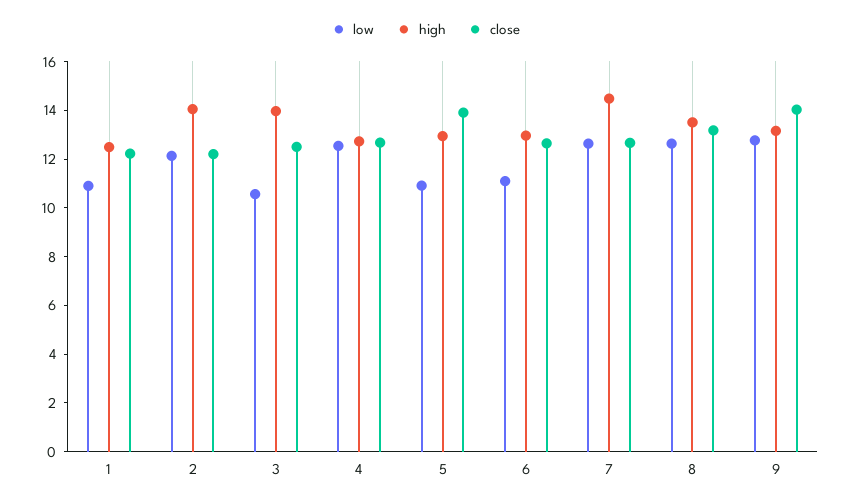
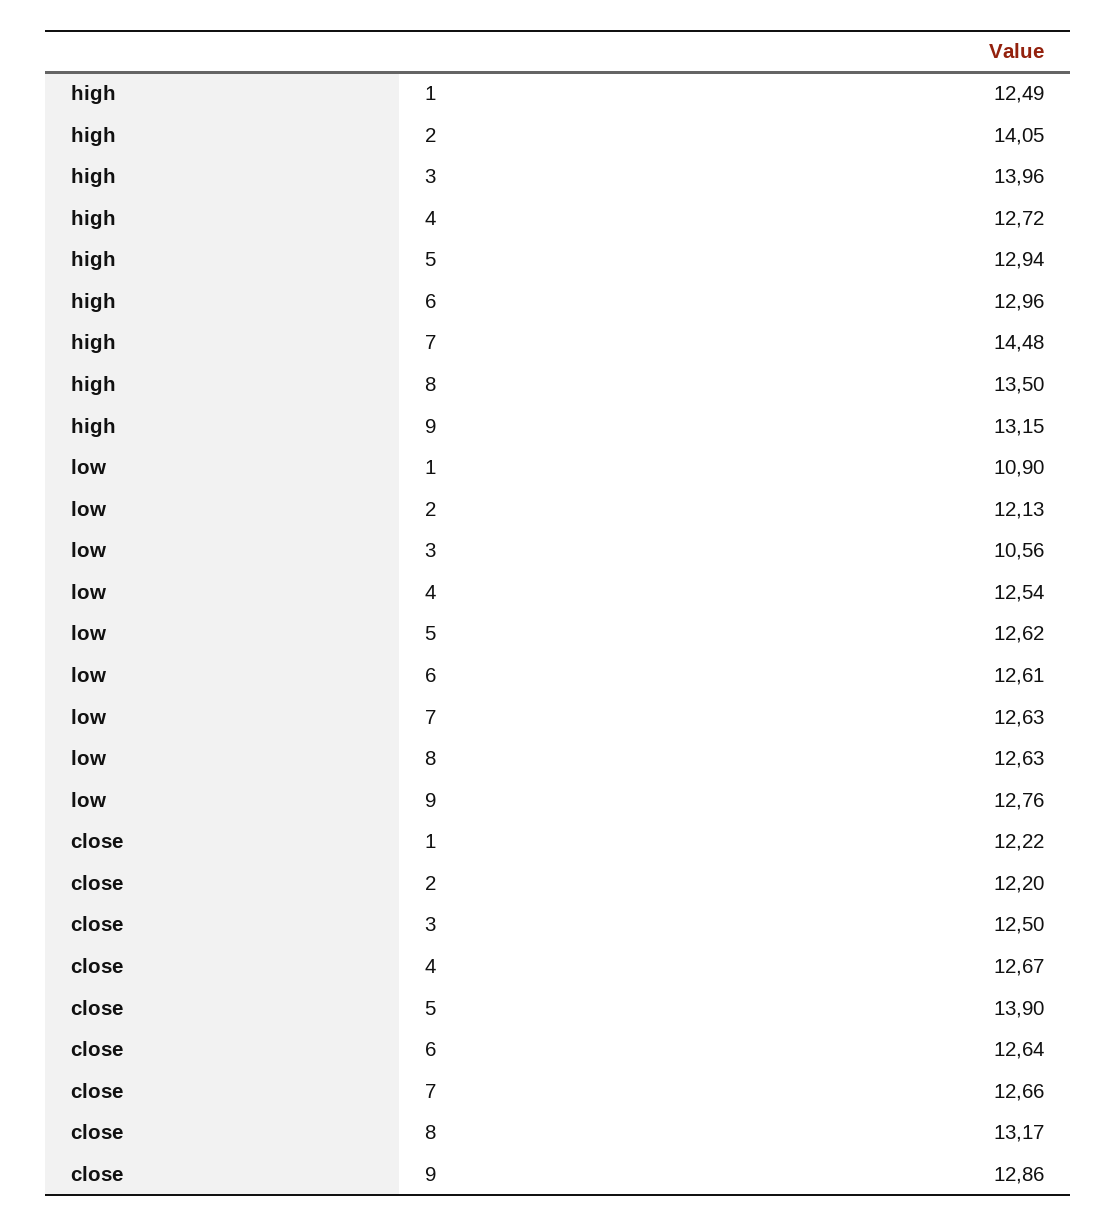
  {
    "low": {
      "1": 10.9,
      "2": 12.13,
      "3": 10.56,
      "4": 12.54,
-     "5": 11,
+     "5": 12.62,
-     "6": 11,
+     "6": 12.61,
      "7": 12.63,
      "8": 12.63,
      "9": 12.76
    },
    "high": {
      "1": 12.49,
      "2": 14.05,
      "3": 13.96,
      "4": 12.72,
      "5": 12.94,
      "6": 12.96,
      "7": 14.48,
      "8": 13.5,
      "9": 13.15
    },
    "close": {
      "1": 12.22,
      "2": 12.2,
      "3": 12.5,
      "4": 12.67,
      "5": 13.9,
      "6": 12.64,
      "7": 12.66,
      "8": 13.17,
-     "9": 14
+     "9": 12.86
    }
  }

